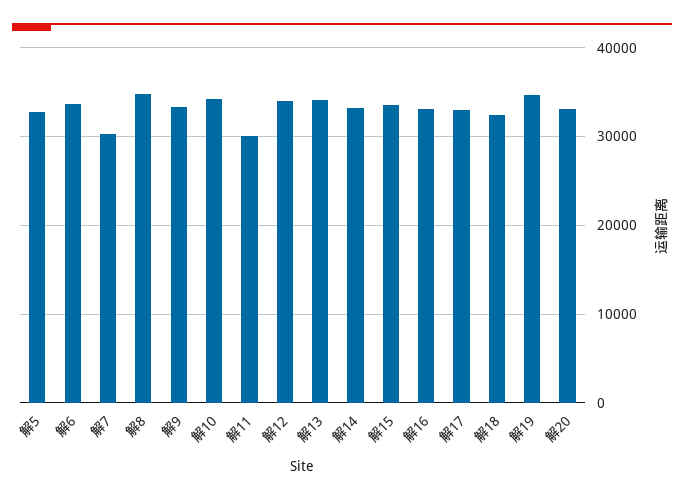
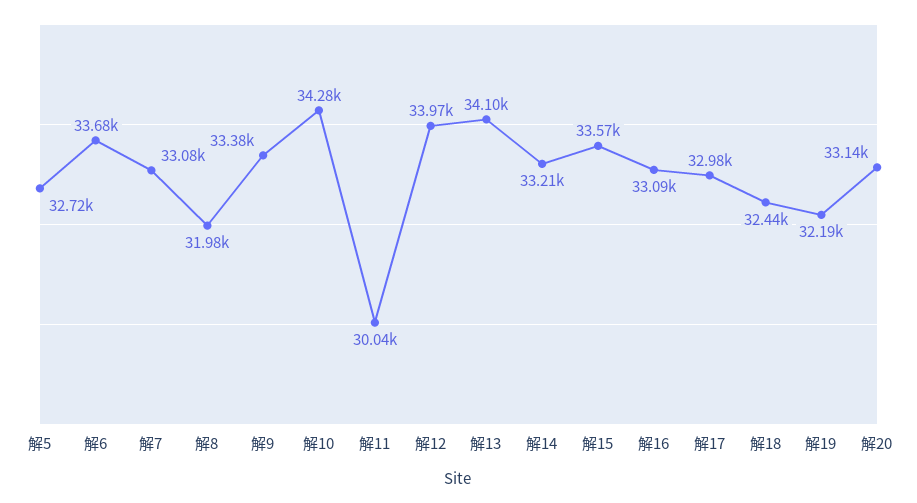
  {
    "解5": 32720,
    "解6": 33680,
-   "解7": 30000,
+   "解7": 33080,
-   "解8": 35000,
+   "解8": 31980,
    "解9": 33380,
    "解10": 34280,
    "解11": 30040,
    "解12": 33970,
    "解13": 34100,
    "解14": 33210,
    "解15": 33570,
    "解16": 33090,
    "解17": 32980,
    "解18": 32440,
-   "解19": 35000,
+   "解19": 32190,
    "解20": 33140
  }

